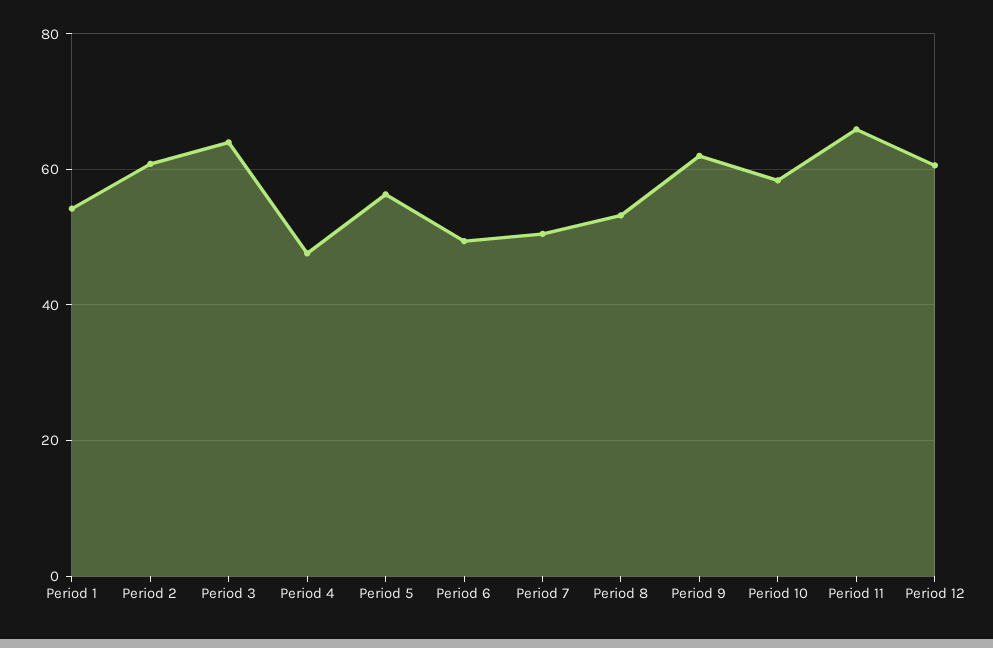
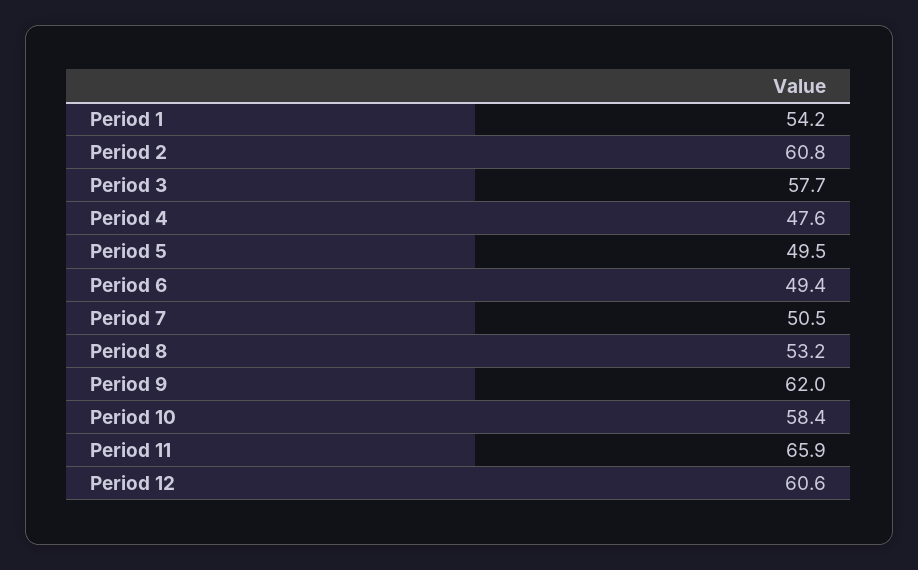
  {
    "Period 1": 54.2,
    "Period 2": 60.8,
-   "Period 3": 64,
+   "Period 3": 57.7,
    "Period 4": 47.6,
-   "Period 5": 56,
+   "Period 5": 49.5,
    "Period 6": 49.4,
    "Period 7": 50.5,
    "Period 8": 53.2,
    "Period 9": 62,
    "Period 10": 58.4,
    "Period 11": 65.9,
    "Period 12": 60.6
  }

